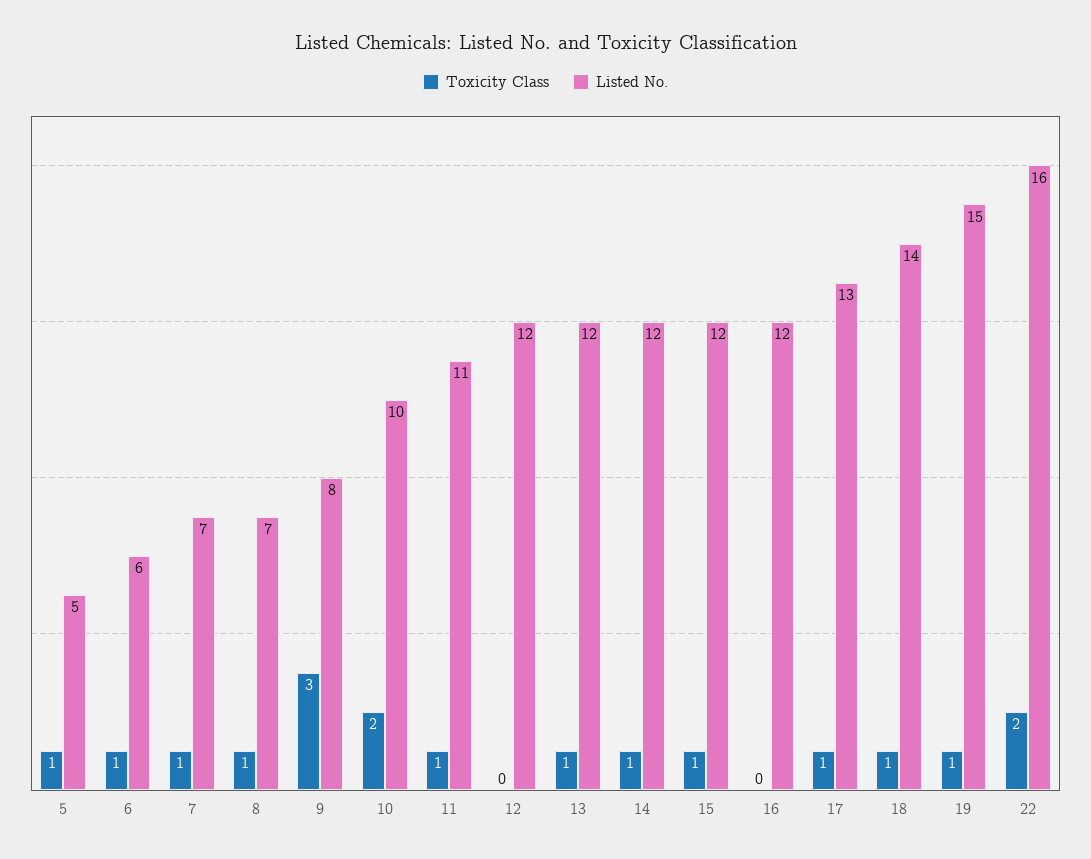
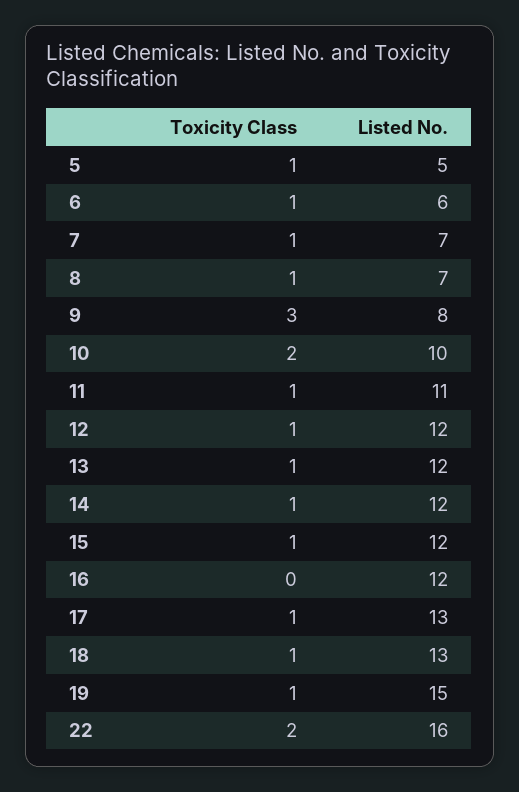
  {
    "Toxicity Class": {
      "5": 1,
      "6": 1,
      "7": 1,
      "8": 1,
      "9": 3,
      "10": 2,
      "11": 1,
-     "12": 0,
+     "12": 1,
      "13": 1,
      "14": 1,
      "15": 1,
      "16": 0,
      "17": 1,
      "18": 1,
      "19": 1,
      "22": 2
    },
    "Listed No.": {
      "5": 5,
      "6": 6,
      "7": 7,
      "8": 7,
      "9": 8,
      "10": 10,
      "11": 11,
      "12": 12,
      "13": 12,
      "14": 12,
      "15": 12,
      "16": 12,
      "17": 13,
-     "18": 14,
+     "18": 13,
      "19": 15,
      "22": 16
    }
  }

